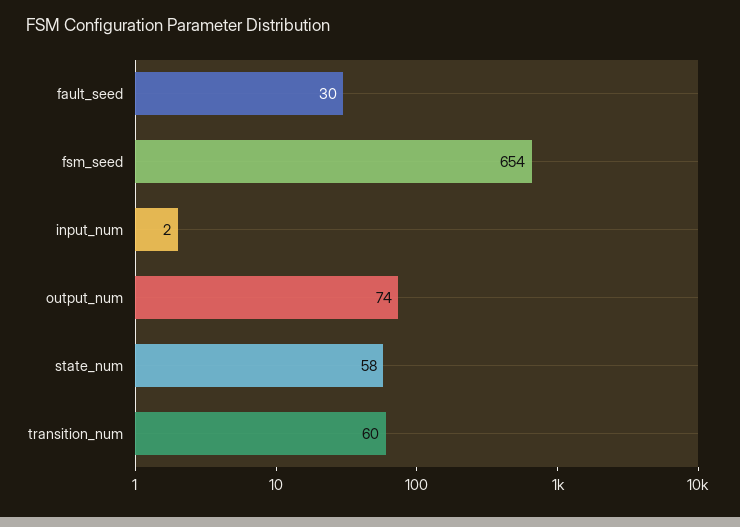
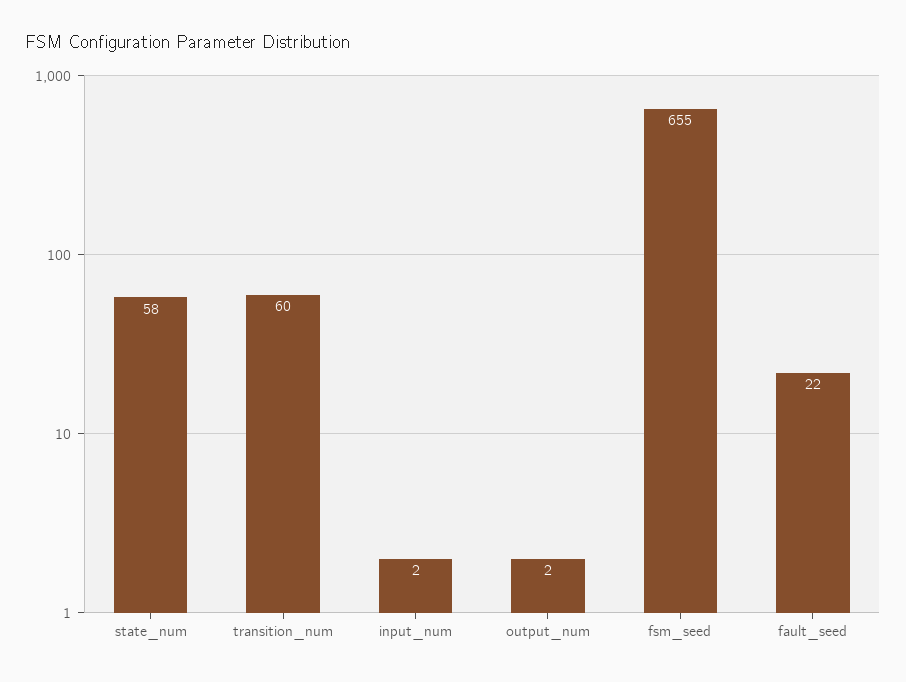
  {
-   "fault_seed": 30,
+   "fault_seed": 22,
-   "fsm_seed": 654,
+   "fsm_seed": 655,
    "input_num": 2,
-   "output_num": 74,
+   "output_num": 2,
    "state_num": 58,
    "transition_num": 60
  }

